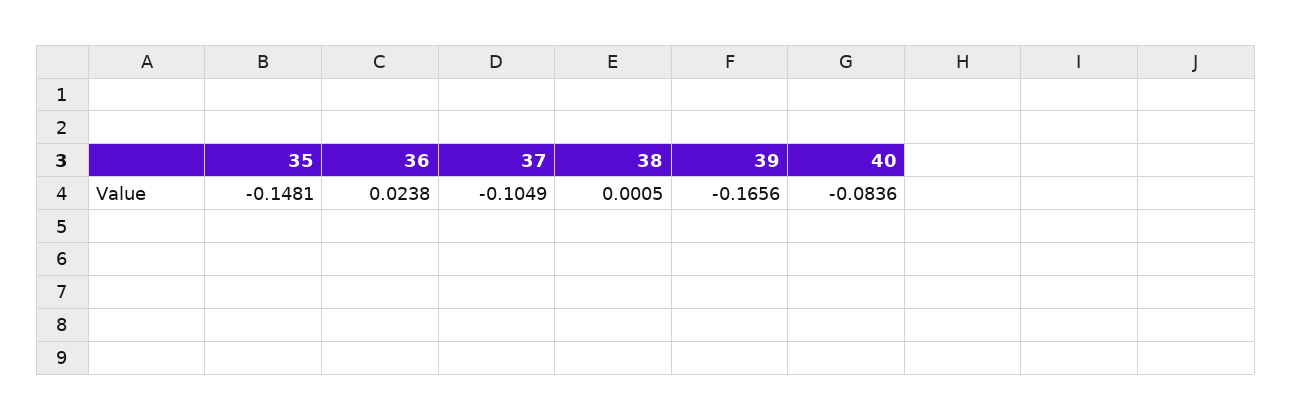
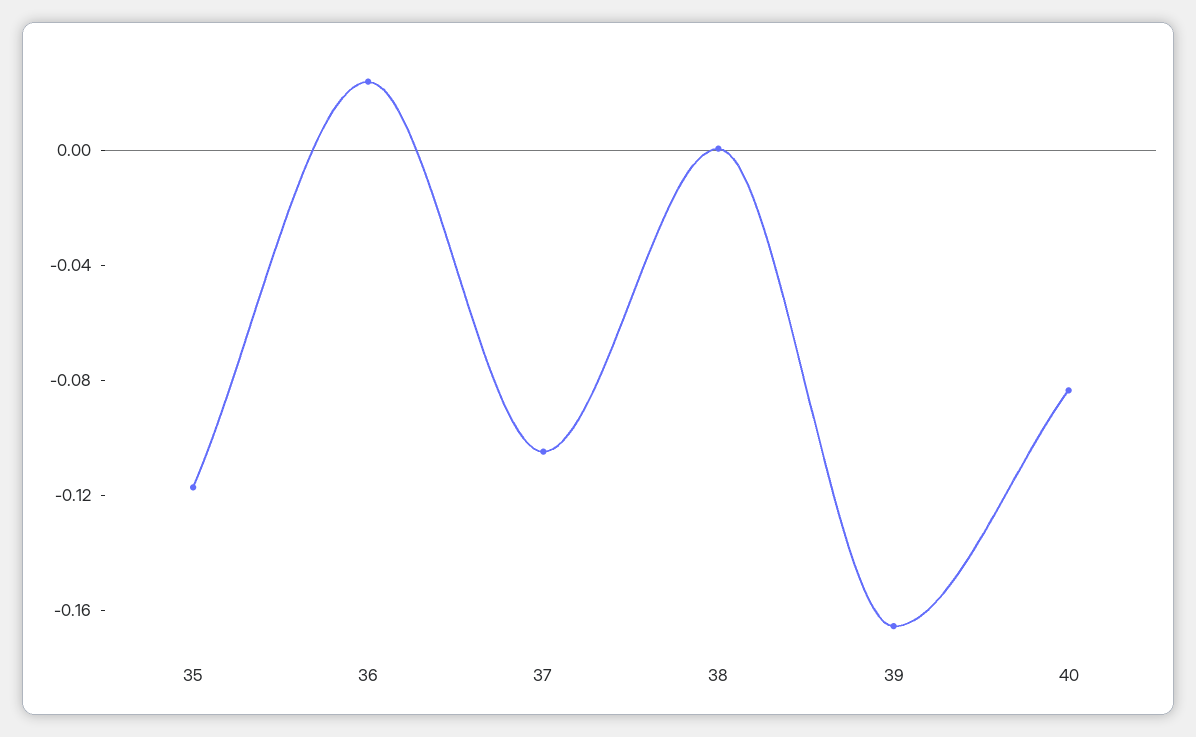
  {
-   "35": -0.1481,
+   "35": -0.12,
    "36": 0.0238,
    "37": -0.1049,
    "38": 0.0005,
    "39": -0.1656,
    "40": -0.0836
  }

